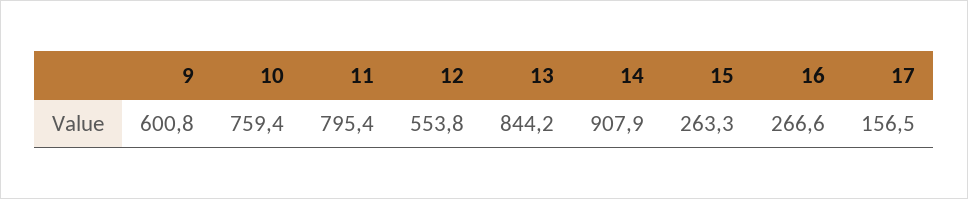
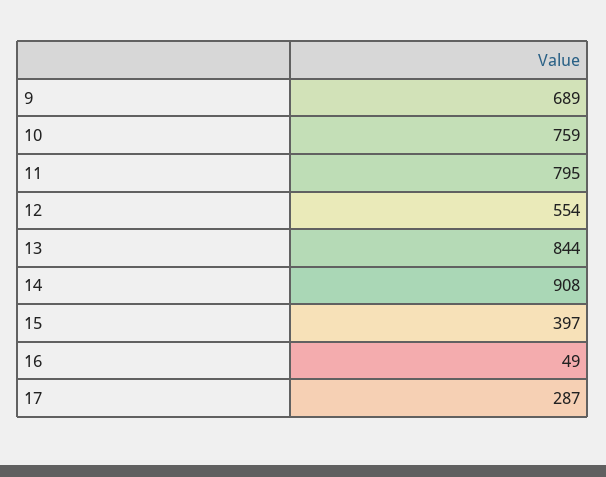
  {
-   "9": 600.8,
+   "9": 689,
    "10": 759.4,
    "11": 795.4,
    "12": 553.8,
    "13": 844.2,
    "14": 907.9,
-   "15": 263.3,
+   "15": 397,
-   "16": 266.6,
+   "16": 49,
-   "17": 156.5
+   "17": 287
  }

